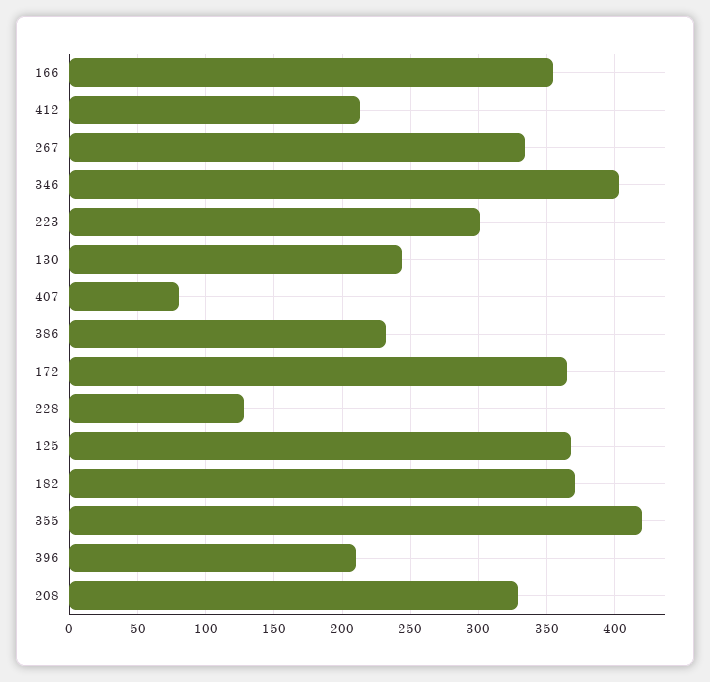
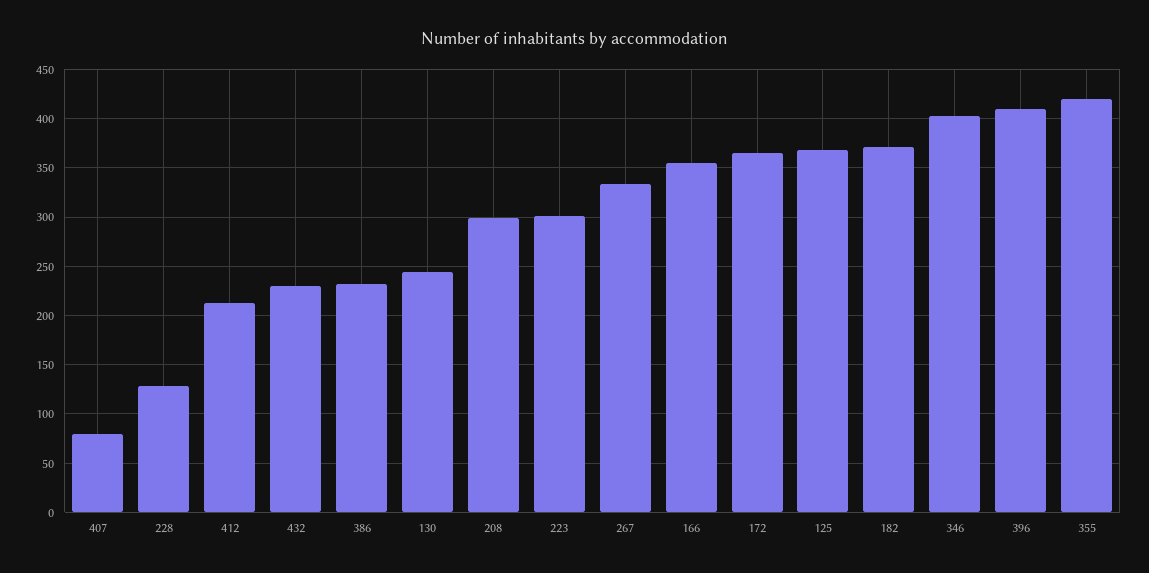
  {
    "166": 355,
    "412": 215,
    "267": 335,
    "346": 405,
    "223": 300,
    "130": 245,
    "407": 80,
    "386": 230,
    "172": 365,
    "228": 130,
    "125": 370,
    "182": 370,
    "355": 420,
-   "396": 210,
+   "396": 410,
-   "208": 330
+   "208": 300,
+   "432": 230
  }

